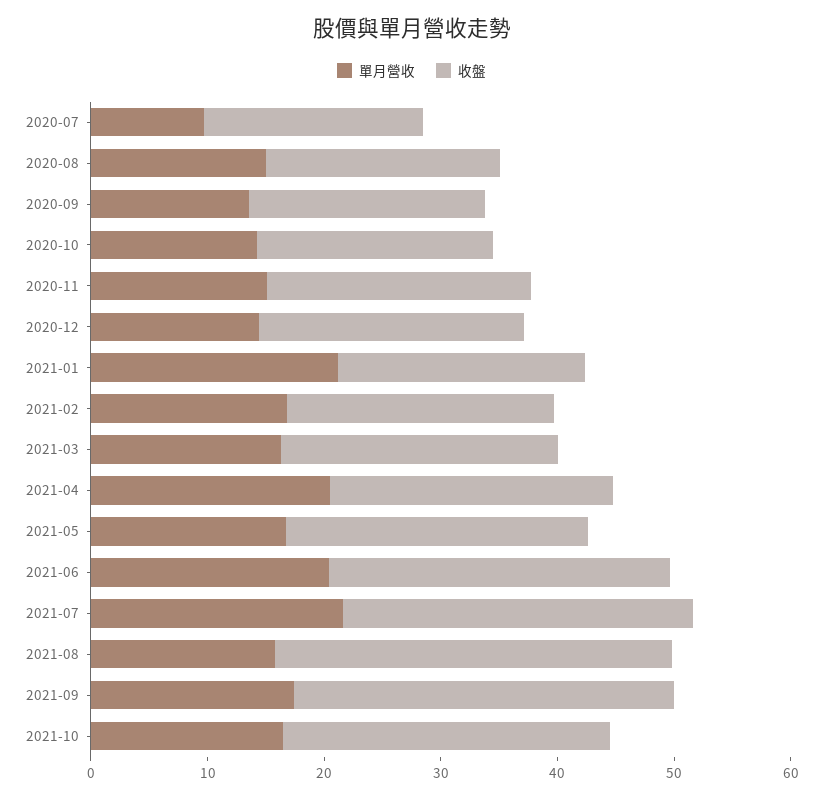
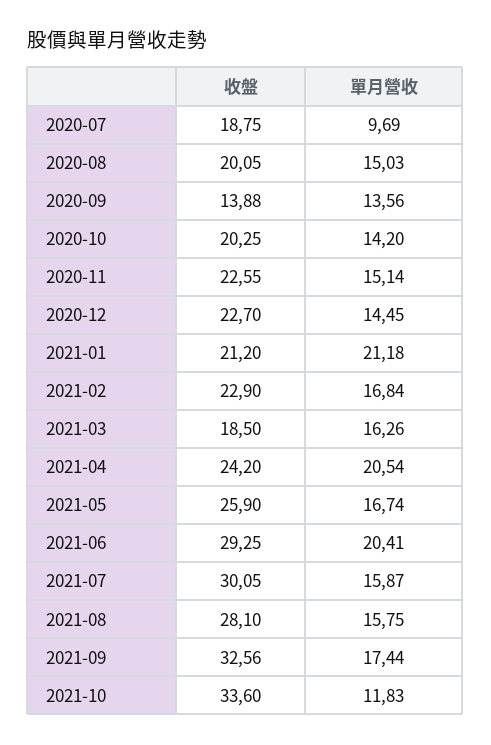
  {
    "單月營收": {
      "2020-07": 9.69,
      "2020-08": 15.03,
      "2020-09": 13.56,
      "2020-10": 14.2,
      "2020-11": 15.14,
      "2020-12": 14.45,
      "2021-01": 21.18,
      "2021-02": 16.84,
      "2021-03": 16.26,
      "2021-04": 20.54,
      "2021-05": 16.74,
      "2021-06": 20.41,
-     "2021-07": 22,
+     "2021-07": 15.87,
      "2021-08": 15.75,
      "2021-09": 17.44,
-     "2021-10": 16
+     "2021-10": 11.83
    },
    "收盤": {
      "2020-07": 18.75,
      "2020-08": 20.05,
-     "2020-09": 20,
+     "2020-09": 13.88,
      "2020-10": 20.25,
      "2020-11": 22.55,
      "2020-12": 22.7,
      "2021-01": 21.2,
      "2021-02": 22.9,
-     "2021-03": 24,
+     "2021-03": 18.5,
      "2021-04": 24.2,
      "2021-05": 25.9,
      "2021-06": 29.25,
      "2021-07": 30.05,
-     "2021-08": 34,
+     "2021-08": 28.1,
      "2021-09": 32.56,
-     "2021-10": 28
+     "2021-10": 33.6
    }
  }

